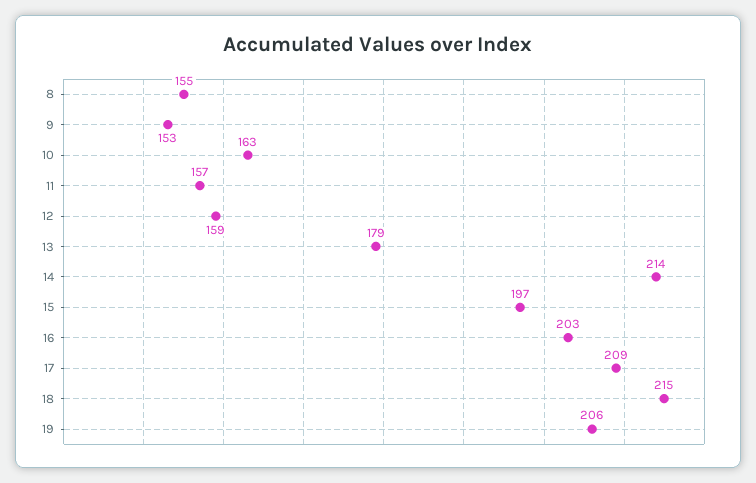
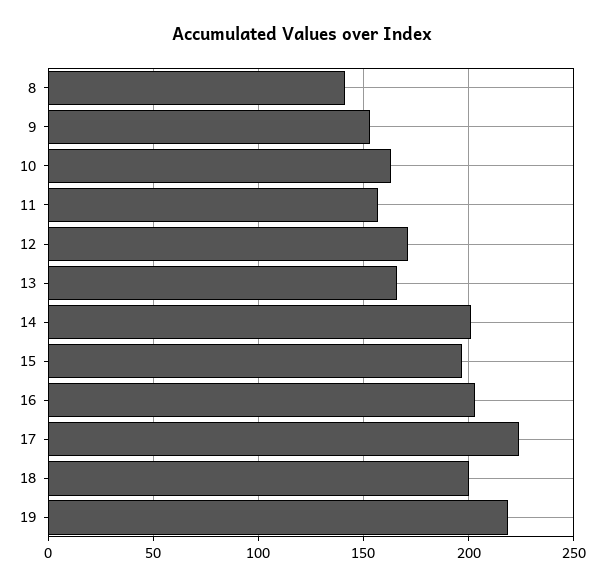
  {
-   "8": 155,
+   "8": 140,
    "9": 153,
    "10": 163,
    "11": 157,
-   "12": 159,
+   "12": 170,
-   "13": 179,
+   "13": 165,
-   "14": 214,
+   "14": 200,
    "15": 197,
    "16": 203,
-   "17": 209,
+   "17": 225,
-   "18": 215,
+   "18": 200,
-   "19": 206
+   "19": 220
  }

